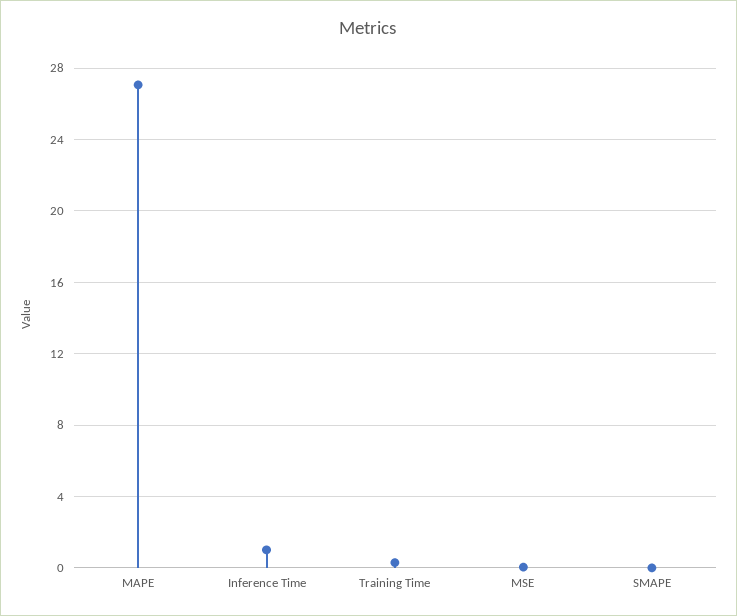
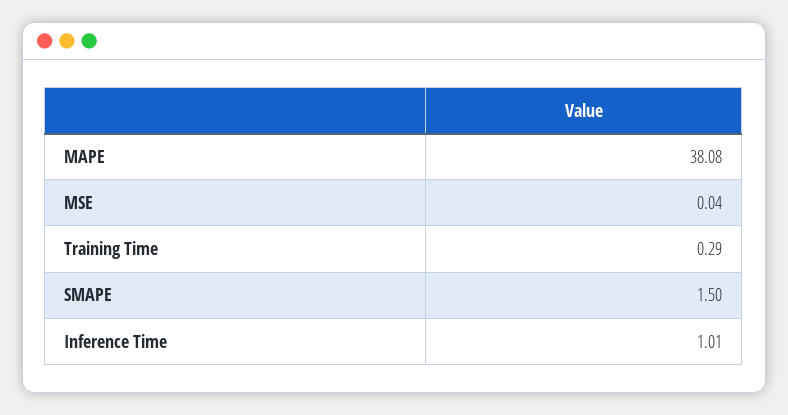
  {
-   "MAPE": 27,
+   "MAPE": 38.08,
    "Inference Time": 1.01,
    "Training Time": 0.29,
    "MSE": 0.04,
-   "SMAPE": 0
+   "SMAPE": 1.5
  }

